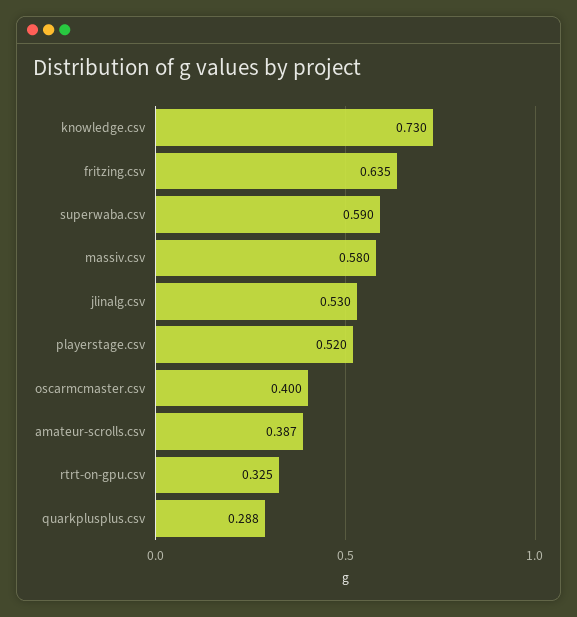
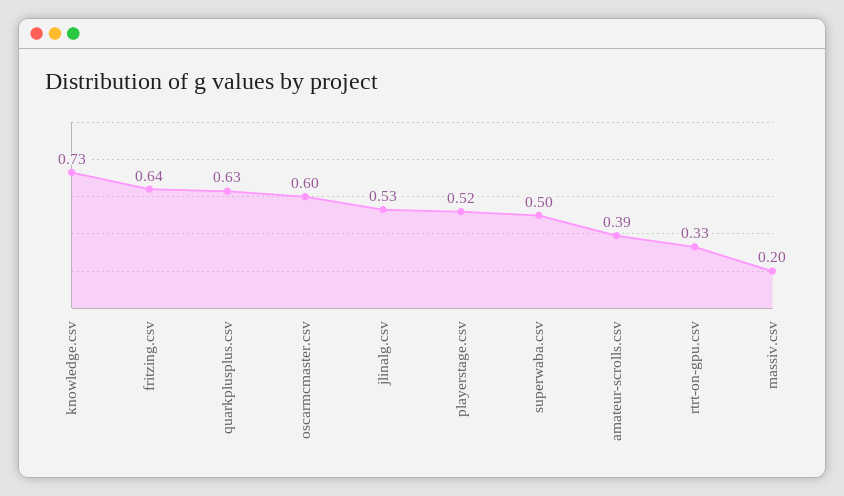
  {
    "knowledge.csv": 0.73,
    "fritzing.csv": 0.635,
-   "superwaba.csv": 0.59,
+   "superwaba.csv": 0.5,
-   "massiv.csv": 0.58,
+   "massiv.csv": 0.2,
    "jlinalg.csv": 0.53,
    "playerstage.csv": 0.52,
-   "oscarmcmaster.csv": 0.4,
+   "oscarmcmaster.csv": 0.6,
    "amateur-scrolls.csv": 0.387,
    "rtrt-on-gpu.csv": 0.325,
-   "quarkplusplus.csv": 0.288
+   "quarkplusplus.csv": 0.63
  }

